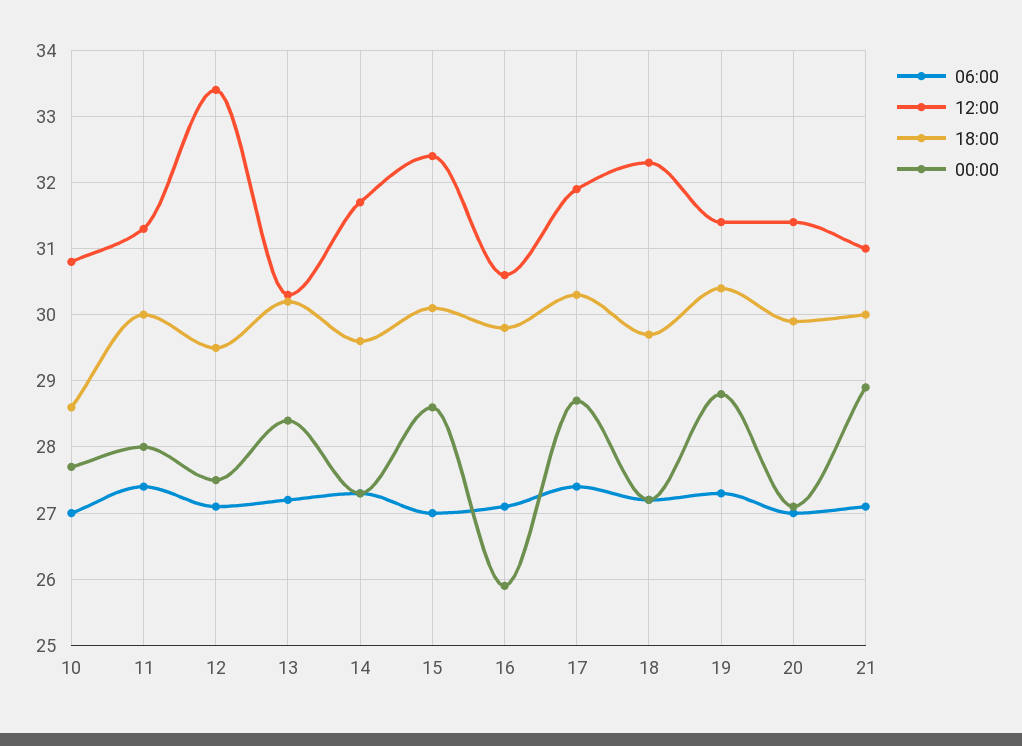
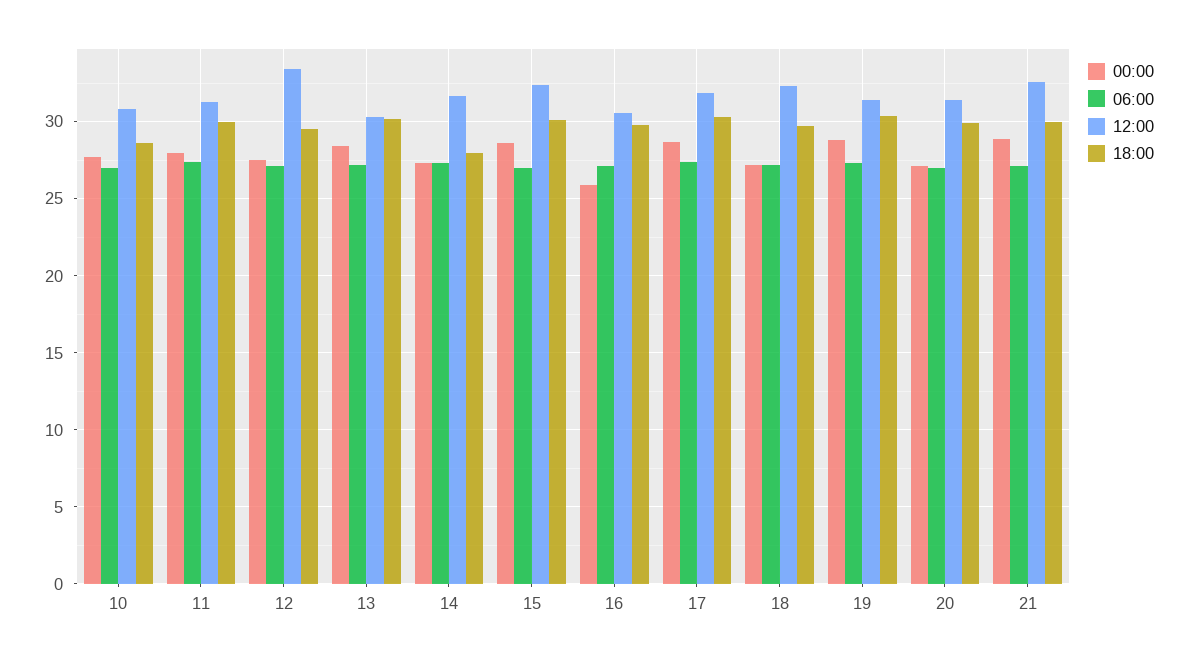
  {
    "06:00": {
      "10": 27,
      "11": 27.4,
      "12": 27.1,
      "13": 27.2,
      "14": 27.3,
      "15": 27,
      "16": 27.1,
      "17": 27.4,
      "18": 27.2,
      "19": 27.3,
      "20": 27,
      "21": 27.1
    },
    "12:00": {
      "10": 30.8,
      "11": 31.3,
      "12": 33.4,
      "13": 30.3,
      "14": 31.7,
      "15": 32.4,
      "16": 30.6,
      "17": 31.9,
      "18": 32.3,
      "19": 31.4,
      "20": 31.4,
-     "21": 31
+     "21": 32.5
    },
    "18:00": {
      "10": 28.6,
      "11": 30,
      "12": 29.5,
      "13": 30.2,
-     "14": 29.6,
+     "14": 28,
      "15": 30.1,
      "16": 29.8,
      "17": 30.3,
      "18": 29.7,
      "19": 30.4,
      "20": 29.9,
      "21": 30
    },
    "00:00": {
      "10": 27.7,
      "11": 28,
      "12": 27.5,
      "13": 28.4,
      "14": 27.3,
      "15": 28.6,
      "16": 25.9,
      "17": 28.7,
      "18": 27.2,
      "19": 28.8,
      "20": 27.1,
      "21": 28.9
    }
  }

